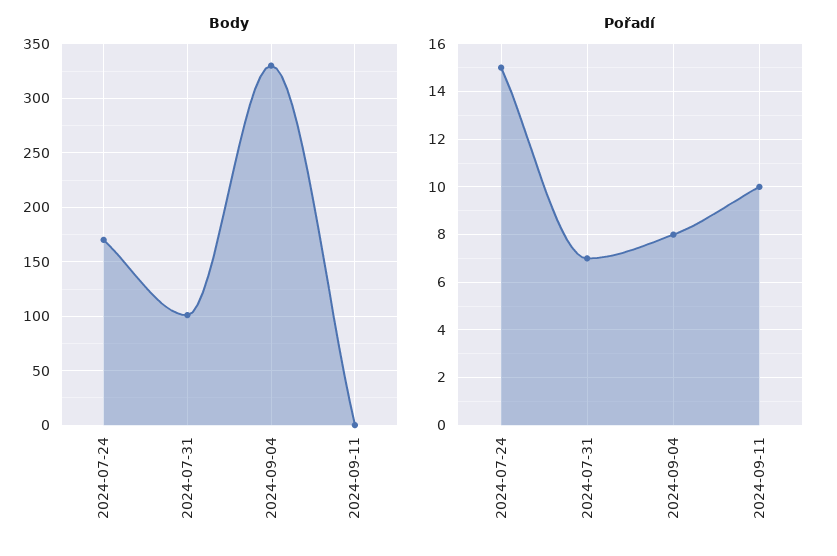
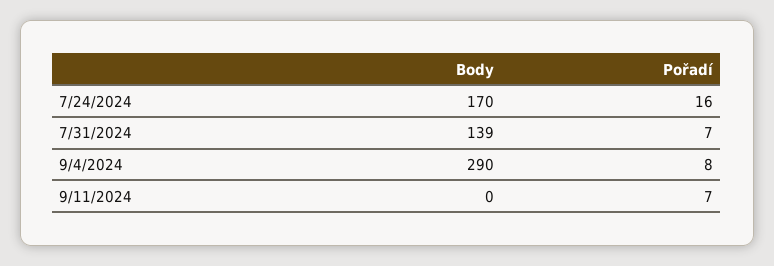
  {
    "Body": {
      "2024-07-24": 170,
-     "2024-07-31": 100,
+     "2024-07-31": 139,
-     "2024-09-04": 330,
+     "2024-09-04": 290,
      "2024-09-11": 0
    },
    "Pořadí": {
-     "2024-07-24": 15,
+     "2024-07-24": 16,
      "2024-07-31": 7,
      "2024-09-04": 8,
-     "2024-09-11": 10
+     "2024-09-11": 7
    }
  }

